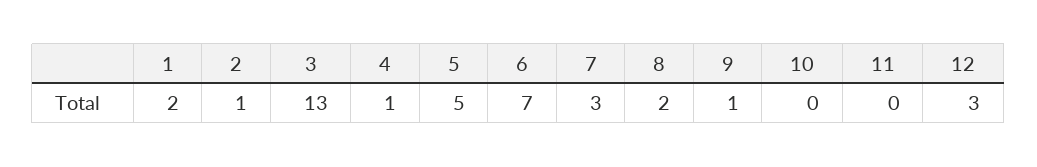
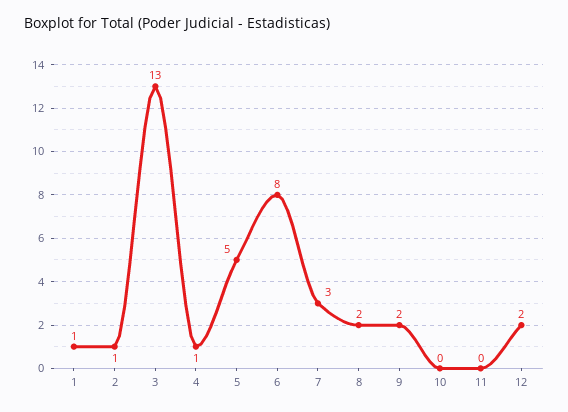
  {
-   "1": 2,
+   "1": 1,
    "2": 1,
    "3": 13,
    "4": 1,
    "5": 5,
-   "6": 7,
+   "6": 8,
    "7": 3,
    "8": 2,
-   "9": 1,
+   "9": 2,
    "10": 0,
    "11": 0,
-   "12": 3
+   "12": 2
  }

